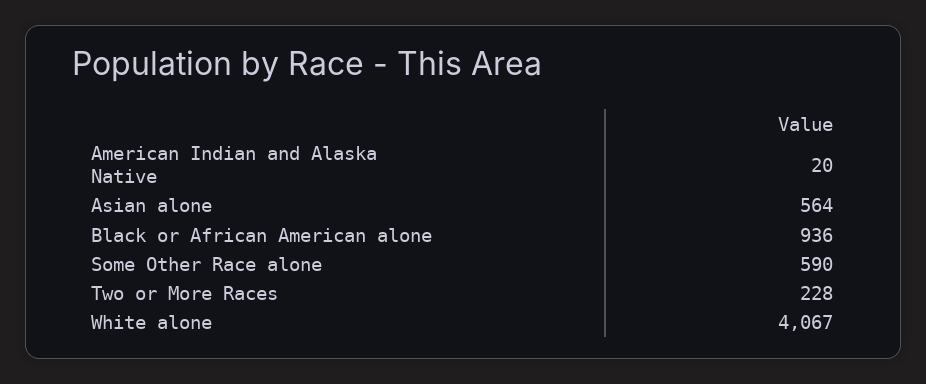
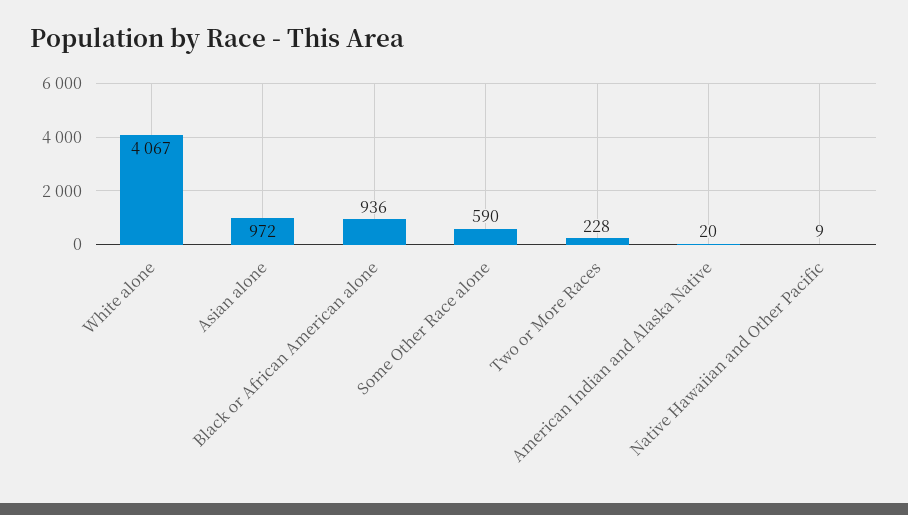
  {
    "American Indian and Alaska Native": 20,
-   "Asian alone": 564,
+   "Asian alone": 972,
    "Black or African American alone": 936,
    "Some Other Race alone": 590,
    "Two or More Races": 228,
-   "White alone": 4067
+   "White alone": 4067,
+   "Native Hawaiian and Other Pacific": 9
  }

